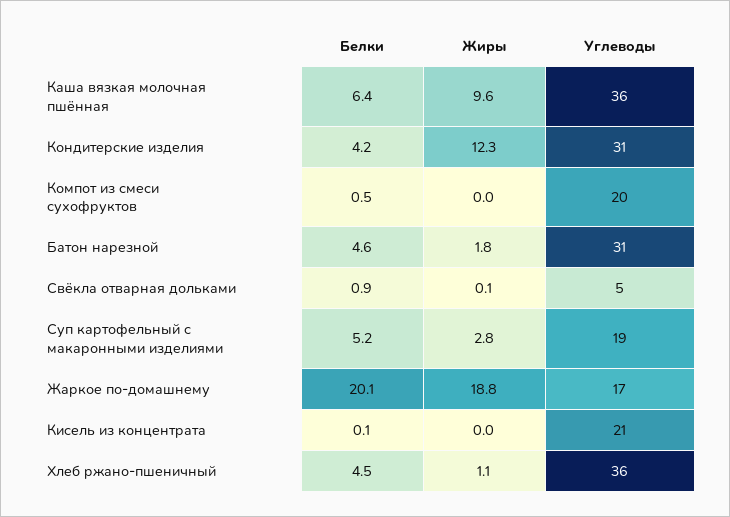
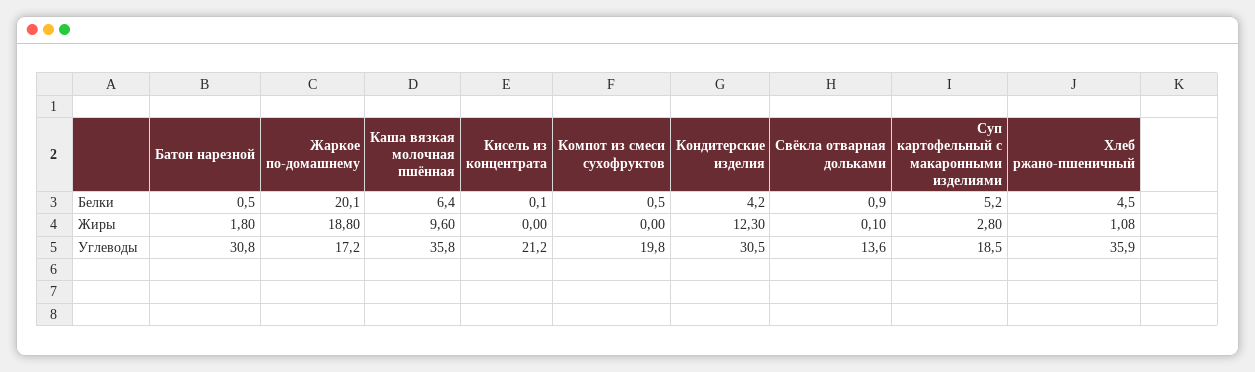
  {
    "Белки": {
      "Каша вязкая молочная пшённая": 6.4,
      "Кондитерские изделия": 4.2,
      "Компот из смеси сухофруктов": 0.5,
-     "Батон нарезной": 4.6,
+     "Батон нарезной": 0.5,
      "Свёкла отварная дольками": 0.9,
      "Суп картофельный с макаронными изделиями": 5.2,
      "Жаркое по-домашнему": 20.1,
      "Кисель из концентрата": 0.1,
      "Хлеб ржано-пшеничный": 4.5
    },
    "Жиры": {
      "Каша вязкая молочная пшённая": 9.6,
      "Кондитерские изделия": 12.3,
      "Компот из смеси сухофруктов": 0,
      "Батон нарезной": 1.8,
      "Свёкла отварная дольками": 0.1,
      "Суп картофельный с макаронными изделиями": 2.8,
      "Жаркое по-домашнему": 18.8,
      "Кисель из концентрата": 0,
      "Хлеб ржано-пшеничный": 1.08
    },
    "Углеводы": {
      "Каша вязкая молочная пшённая": 35.8,
      "Кондитерские изделия": 30.5,
      "Компот из смеси сухофруктов": 19.8,
      "Батон нарезной": 30.8,
-     "Свёкла отварная дольками": 5,
+     "Свёкла отварная дольками": 13.6,
      "Суп картофельный с макаронными изделиями": 18.5,
      "Жаркое по-домашнему": 17.2,
      "Кисель из концентрата": 21.2,
      "Хлеб ржано-пшеничный": 35.9
    }
  }

